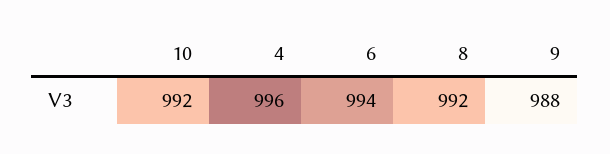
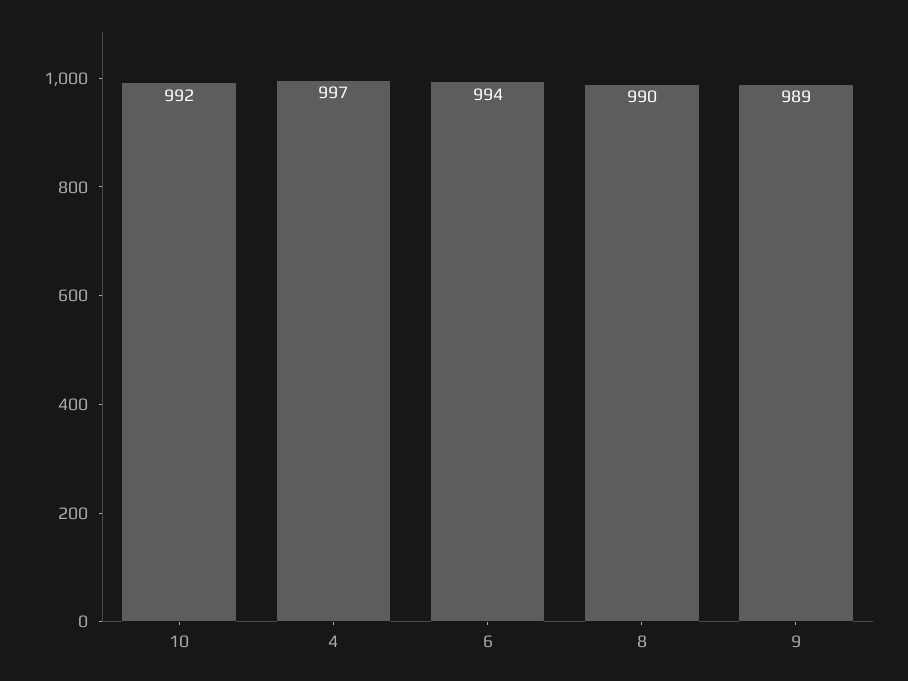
  {
    "10": 992,
-   "4": 996,
+   "4": 997,
    "6": 994,
-   "8": 992,
+   "8": 990,
-   "9": 988
+   "9": 989
  }

